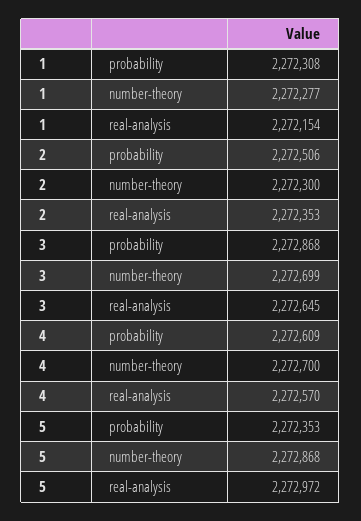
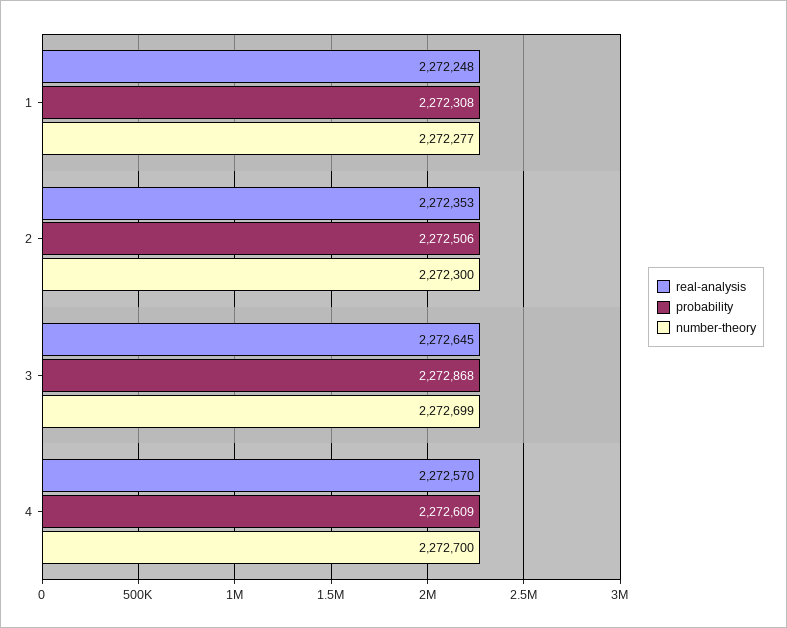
  {
    "probability": {
      "1": 2272308,
      "2": 2272506,
      "3": 2272868,
-     "4": 2272609,
+     "4": 2272609
-     "5": 2272353
    },
    "number-theory": {
      "1": 2272277,
      "2": 2272300,
      "3": 2272699,
-     "4": 2272700,
+     "4": 2272700
-     "5": 2272868
    },
    "real-analysis": {
-     "1": 2272154,
+     "1": 2272248,
      "2": 2272353,
      "3": 2272645,
-     "4": 2272570,
+     "4": 2272570
-     "5": 2272972
    }
  }

